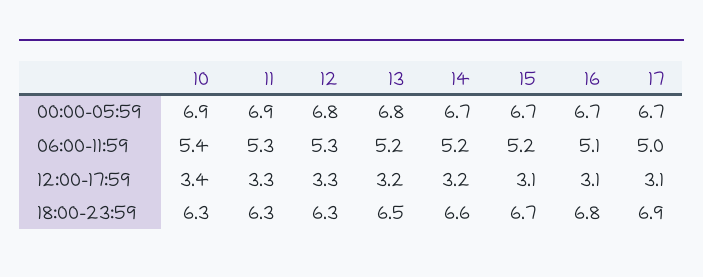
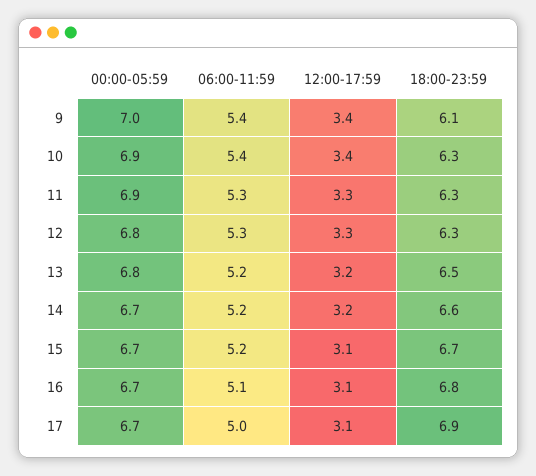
  {
    "10": {
      "00:00-05:59": 6.9,
      "06:00-11:59": 5.4,
      "12:00-17:59": 3.4,
      "18:00-23:59": 6.3
    },
    "11": {
      "00:00-05:59": 6.9,
      "06:00-11:59": 5.3,
      "12:00-17:59": 3.3,
      "18:00-23:59": 6.3
    },
    "12": {
      "00:00-05:59": 6.8,
      "06:00-11:59": 5.3,
      "12:00-17:59": 3.3,
      "18:00-23:59": 6.3
    },
    "13": {
      "00:00-05:59": 6.8,
      "06:00-11:59": 5.2,
      "12:00-17:59": 3.2,
      "18:00-23:59": 6.5
    },
    "14": {
      "00:00-05:59": 6.7,
      "06:00-11:59": 5.2,
      "12:00-17:59": 3.2,
      "18:00-23:59": 6.6
    },
    "15": {
      "00:00-05:59": 6.7,
      "06:00-11:59": 5.2,
      "12:00-17:59": 3.1,
      "18:00-23:59": 6.7
    },
    "16": {
      "00:00-05:59": 6.7,
      "06:00-11:59": 5.1,
      "12:00-17:59": 3.1,
      "18:00-23:59": 6.8
    },
    "17": {
      "00:00-05:59": 6.7,
      "06:00-11:59": 5,
      "12:00-17:59": 3.1,
      "18:00-23:59": 6.9
-   }
+   },
+   "9": {
+     "00:00-05:59": 7,
+     "06:00-11:59": 5.4,
+     "12:00-17:59": 3.4,
+     "18:00-23:59": 6.1
+   }
  }

